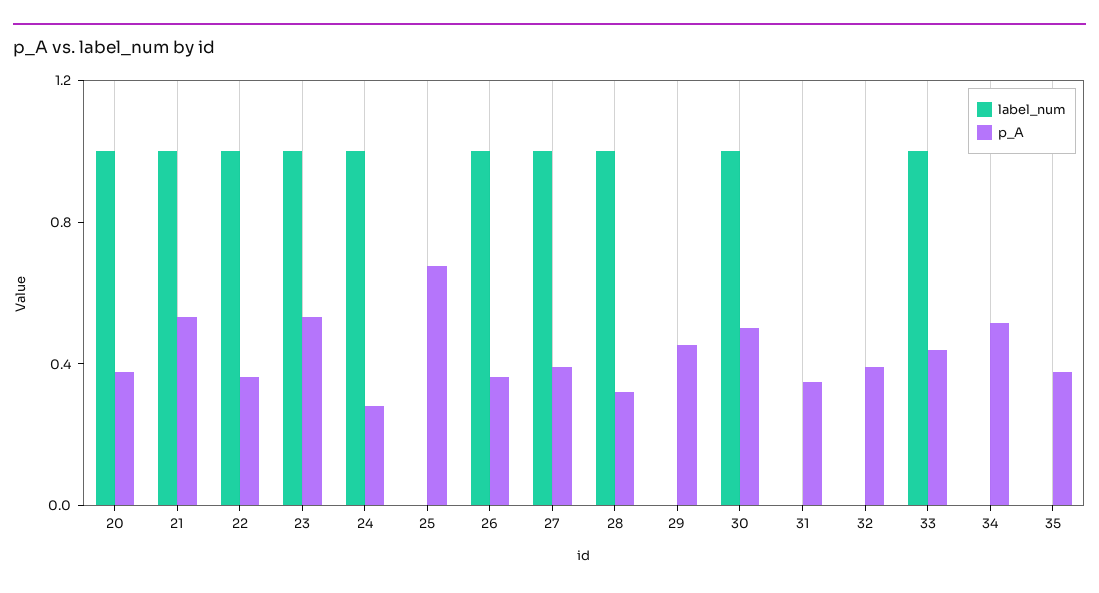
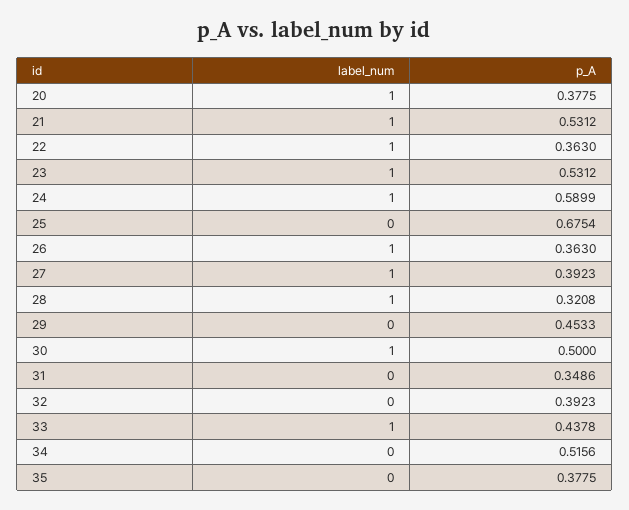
  {
    "label_num": {
      "20": 1,
      "21": 1,
      "22": 1,
      "23": 1,
      "24": 1,
      "25": 0,
      "26": 1,
      "27": 1,
      "28": 1,
      "29": 0,
      "30": 1,
      "31": 0,
      "32": 0,
      "33": 1,
      "34": 0,
      "35": 0
    },
    "p_A": {
      "20": 0.3775,
      "21": 0.5312,
      "22": 0.363,
      "23": 0.5312,
-     "24": 0.3,
+     "24": 0.5899,
      "25": 0.6754,
      "26": 0.363,
      "27": 0.3923,
      "28": 0.3208,
      "29": 0.4533,
      "30": 0.5,
      "31": 0.3486,
      "32": 0.3923,
      "33": 0.4378,
      "34": 0.5156,
      "35": 0.3775
    }
  }

